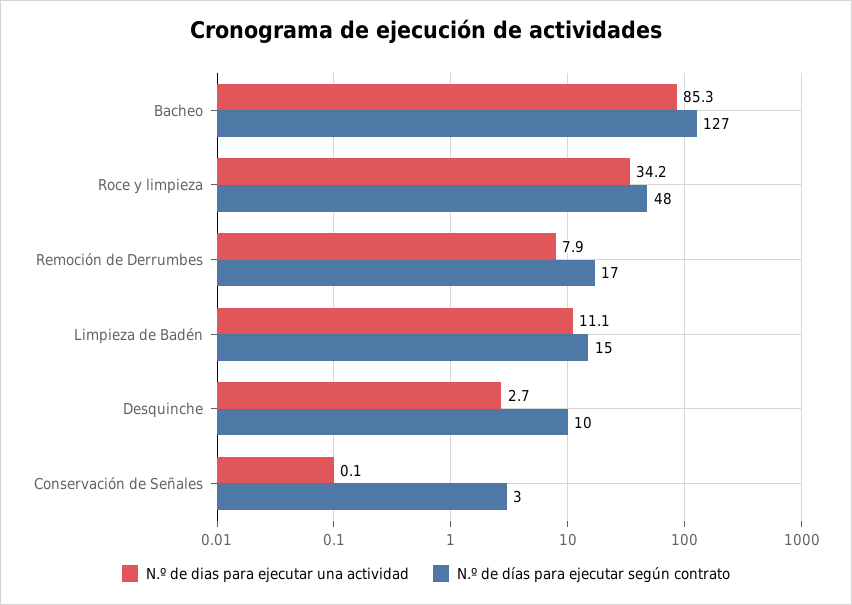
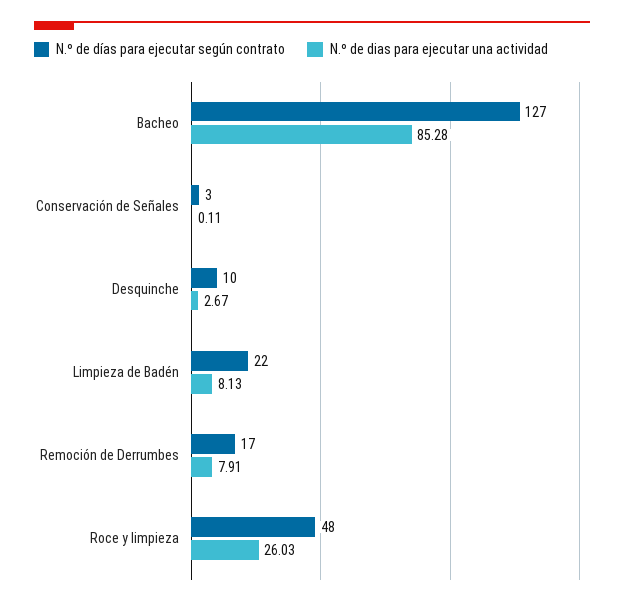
  {
    "N.º de dias para ejecutar una actividad": {
      "Bacheo": 85.28,
-     "Roce y limpieza": 34.2,
+     "Roce y limpieza": 26.03,
      "Remoción de Derrumbes": 7.91,
-     "Limpieza de Badén": 11.1,
+     "Limpieza de Badén": 8.13,
      "Desquinche": 2.67,
      "Conservación de Señales": 0.11
    },
    "N.º de días para ejecutar según contrato": {
      "Bacheo": 127,
      "Roce y limpieza": 48,
      "Remoción de Derrumbes": 17,
-     "Limpieza de Badén": 15,
+     "Limpieza de Badén": 22,
      "Desquinche": 10,
      "Conservación de Señales": 3
    }
  }

